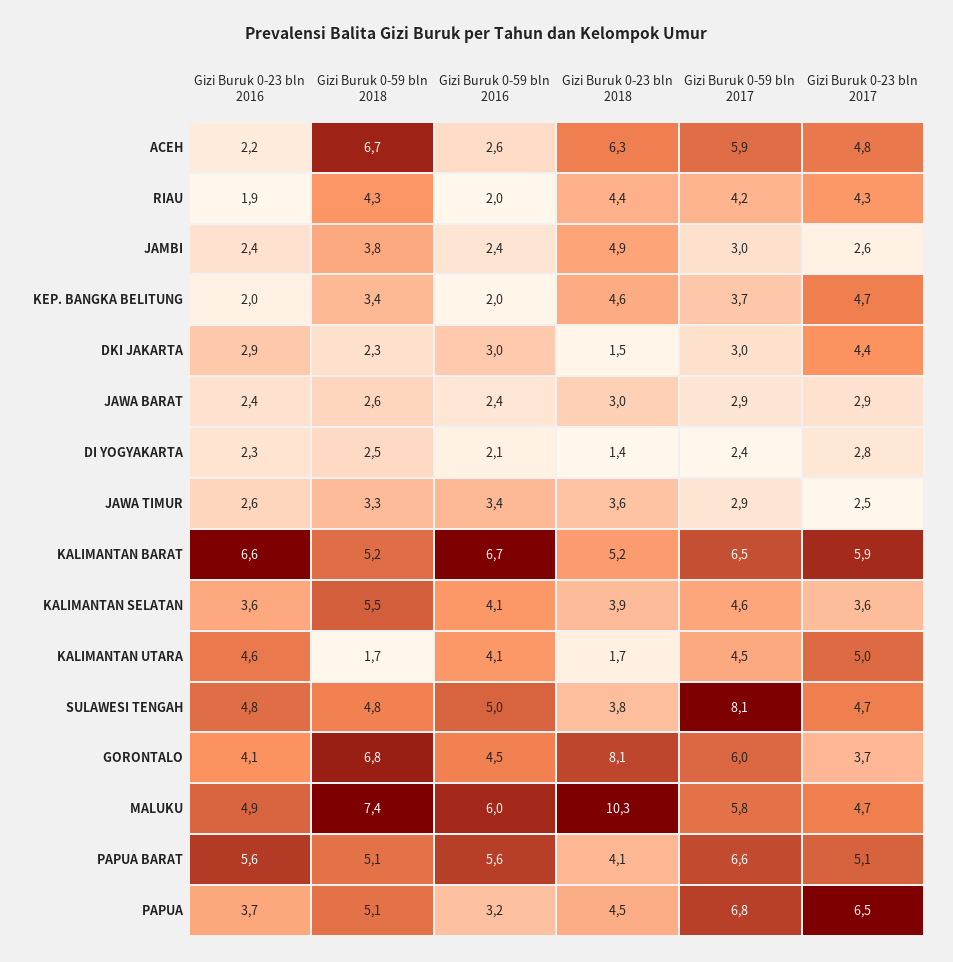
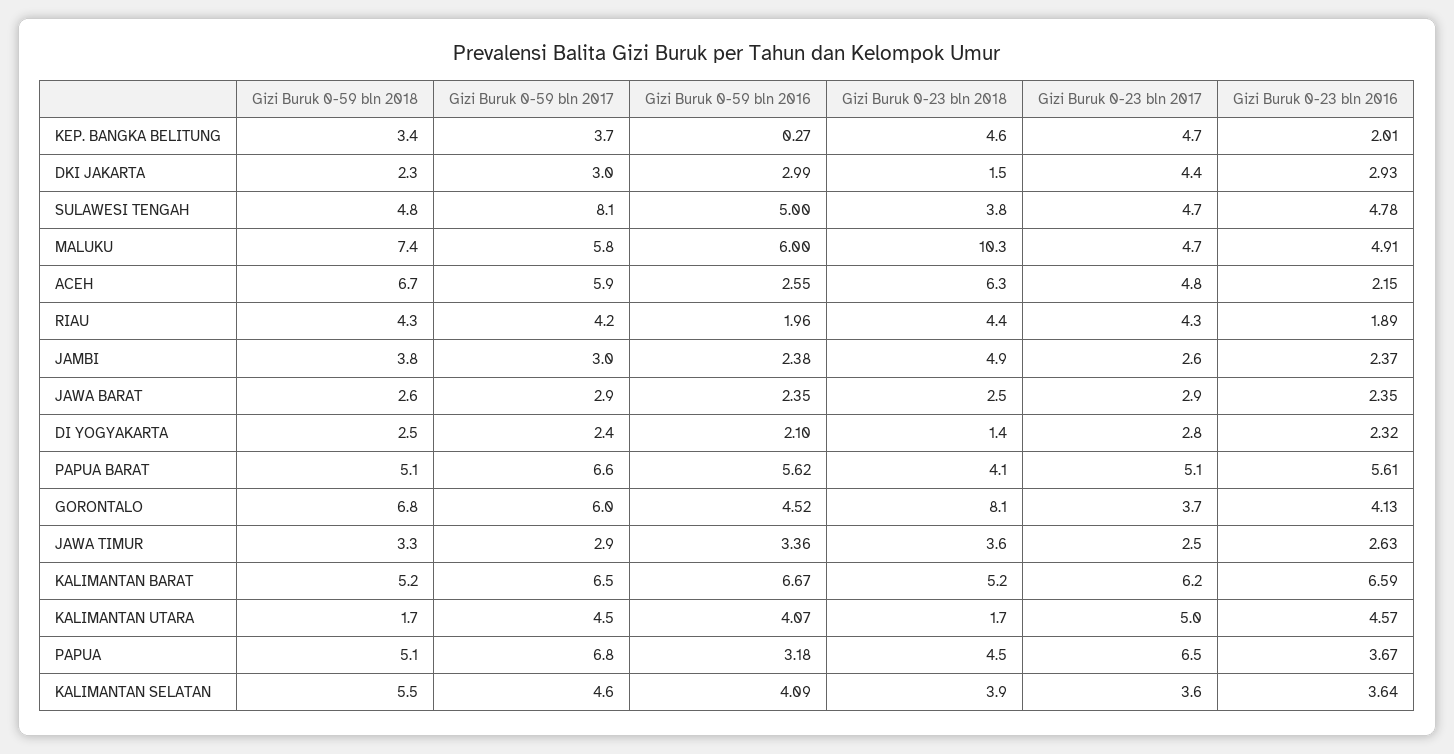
  {
    "Gizi Buruk 0-23 bln 2016": {
      "ACEH": 2.15,
      "RIAU": 1.89,
      "JAMBI": 2.37,
      "KEP. BANGKA BELITUNG": 2.01,
      "DKI JAKARTA": 2.93,
      "JAWA BARAT": 2.35,
      "DI YOGYAKARTA": 2.32,
      "JAWA TIMUR": 2.63,
      "KALIMANTAN BARAT": 6.59,
      "KALIMANTAN SELATAN": 3.64,
      "KALIMANTAN UTARA": 4.57,
      "SULAWESI TENGAH": 4.78,
      "GORONTALO": 4.13,
      "MALUKU": 4.91,
      "PAPUA BARAT": 5.61,
      "PAPUA": 3.67
    },
    "Gizi Buruk 0-59 bln 2018": {
      "ACEH": 6.7,
      "RIAU": 4.3,
      "JAMBI": 3.8,
      "KEP. BANGKA BELITUNG": 3.4,
      "DKI JAKARTA": 2.3,
      "JAWA BARAT": 2.6,
      "DI YOGYAKARTA": 2.5,
      "JAWA TIMUR": 3.3,
      "KALIMANTAN BARAT": 5.2,
      "KALIMANTAN SELATAN": 5.5,
      "KALIMANTAN UTARA": 1.7,
      "SULAWESI TENGAH": 4.8,
      "GORONTALO": 6.8,
      "MALUKU": 7.4,
      "PAPUA BARAT": 5.1,
      "PAPUA": 5.1
    },
    "Gizi Buruk 0-59 bln 2016": {
      "ACEH": 2.55,
      "RIAU": 1.96,
      "JAMBI": 2.38,
-     "KEP. BANGKA BELITUNG": 2,
+     "KEP. BANGKA BELITUNG": 0.27,
      "DKI JAKARTA": 2.99,
      "JAWA BARAT": 2.35,
      "DI YOGYAKARTA": 2.1,
      "JAWA TIMUR": 3.36,
      "KALIMANTAN BARAT": 6.67,
      "KALIMANTAN SELATAN": 4.09,
      "KALIMANTAN UTARA": 4.07,
      "SULAWESI TENGAH": 5,
      "GORONTALO": 4.52,
      "MALUKU": 6,
      "PAPUA BARAT": 5.62,
      "PAPUA": 3.18
    },
    "Gizi Buruk 0-23 bln 2018": {
      "ACEH": 6.3,
      "RIAU": 4.4,
      "JAMBI": 4.9,
      "KEP. BANGKA BELITUNG": 4.6,
      "DKI JAKARTA": 1.5,
-     "JAWA BARAT": 3,
+     "JAWA BARAT": 2.5,
      "DI YOGYAKARTA": 1.4,
      "JAWA TIMUR": 3.6,
      "KALIMANTAN BARAT": 5.2,
      "KALIMANTAN SELATAN": 3.9,
      "KALIMANTAN UTARA": 1.7,
      "SULAWESI TENGAH": 3.8,
      "GORONTALO": 8.1,
      "MALUKU": 10.3,
      "PAPUA BARAT": 4.1,
      "PAPUA": 4.5
    },
    "Gizi Buruk 0-59 bln 2017": {
      "ACEH": 5.9,
      "RIAU": 4.2,
      "JAMBI": 3,
      "KEP. BANGKA BELITUNG": 3.7,
      "DKI JAKARTA": 3,
      "JAWA BARAT": 2.9,
      "DI YOGYAKARTA": 2.4,
      "JAWA TIMUR": 2.9,
      "KALIMANTAN BARAT": 6.5,
      "KALIMANTAN SELATAN": 4.6,
      "KALIMANTAN UTARA": 4.5,
      "SULAWESI TENGAH": 8.1,
      "GORONTALO": 6,
      "MALUKU": 5.8,
      "PAPUA BARAT": 6.6,
      "PAPUA": 6.8
    },
    "Gizi Buruk 0-23 bln 2017": {
      "ACEH": 4.8,
      "RIAU": 4.3,
      "JAMBI": 2.6,
      "KEP. BANGKA BELITUNG": 4.7,
      "DKI JAKARTA": 4.4,
      "JAWA BARAT": 2.9,
      "DI YOGYAKARTA": 2.8,
      "JAWA TIMUR": 2.5,
-     "KALIMANTAN BARAT": 5.9,
+     "KALIMANTAN BARAT": 6.2,
      "KALIMANTAN SELATAN": 3.6,
      "KALIMANTAN UTARA": 5,
      "SULAWESI TENGAH": 4.7,
      "GORONTALO": 3.7,
      "MALUKU": 4.7,
      "PAPUA BARAT": 5.1,
      "PAPUA": 6.5
    }
  }

